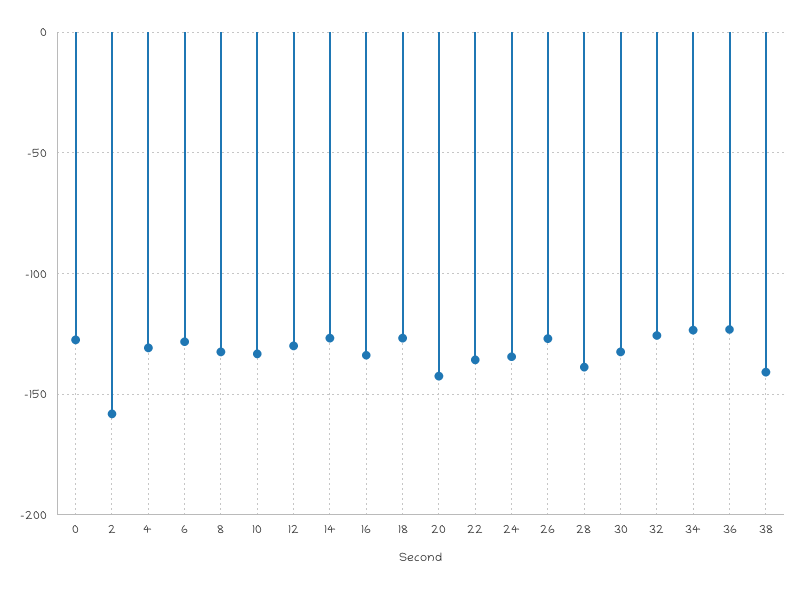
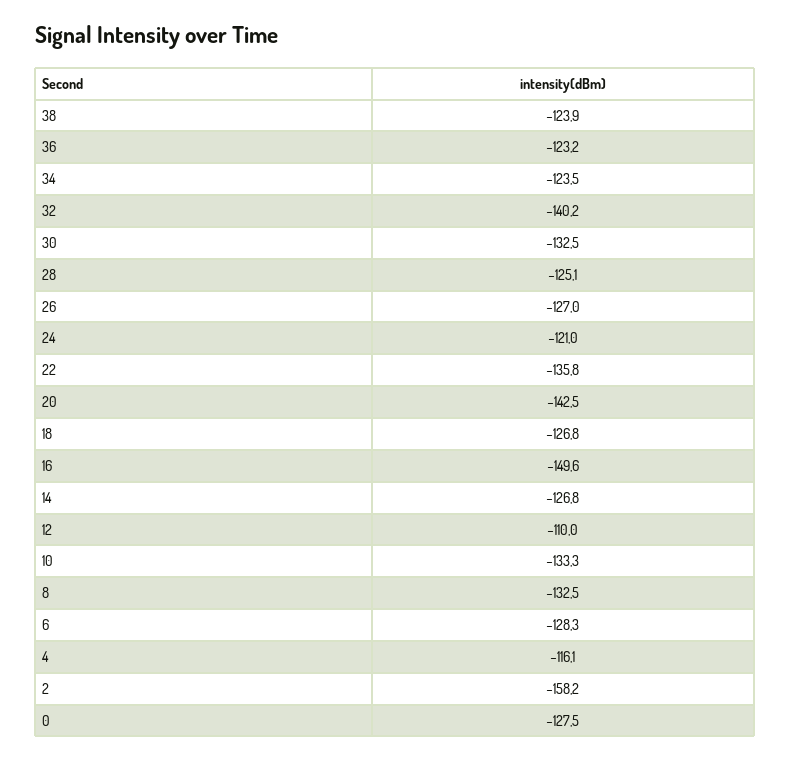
  {
    "0": -127.5,
    "2": -158.2,
-   "4": -130,
+   "4": -116.1,
    "6": -128.3,
    "8": -132.5,
    "10": -133.3,
-   "12": -130,
+   "12": -110,
    "14": -126.8,
-   "16": -135,
+   "16": -149.6,
    "18": -126.8,
    "20": -142.5,
    "22": -135.8,
-   "24": -135,
+   "24": -121,
    "26": -127,
-   "28": -140,
+   "28": -125.1,
    "30": -132.5,
-   "32": -125,
+   "32": -140.2,
    "34": -123.5,
    "36": -123.2,
-   "38": -140
+   "38": -123.9
  }

